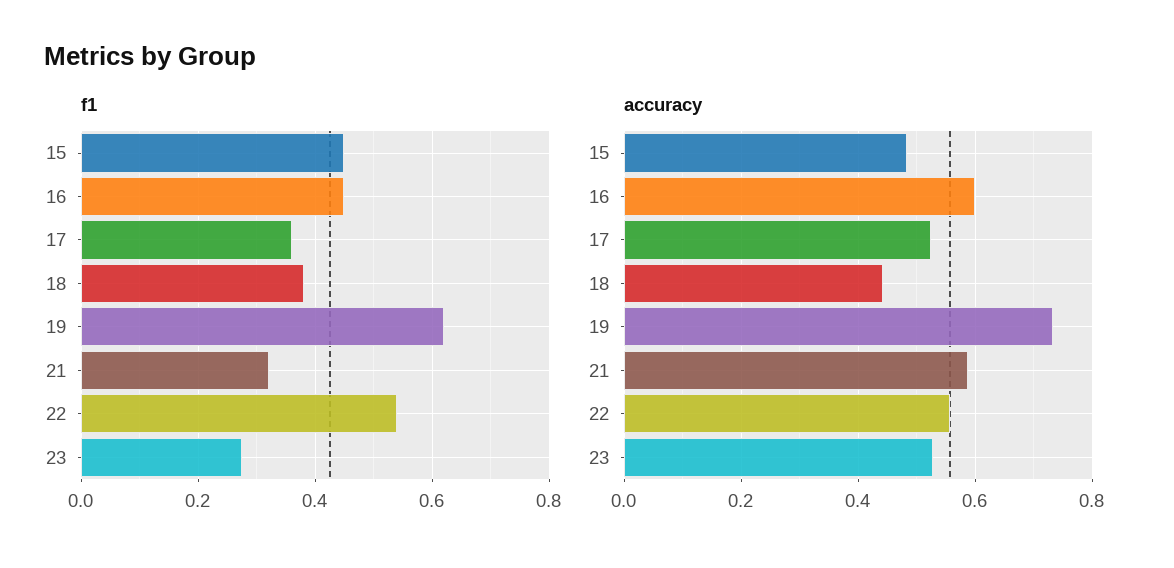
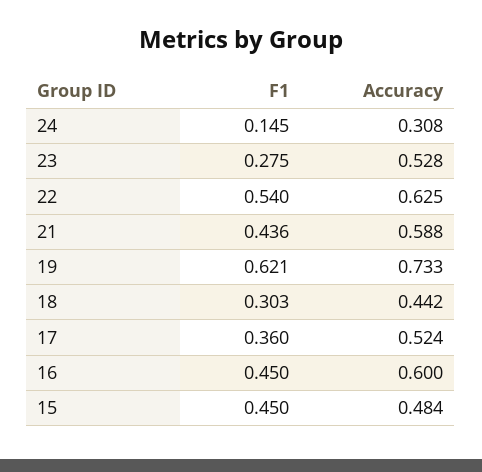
  {
    "f1": {
      "15": 0.45,
      "16": 0.45,
      "17": 0.36,
-     "18": 0.38,
+     "18": 0.303,
      "19": 0.621,
-     "21": 0.32,
+     "21": 0.436,
      "22": 0.54,
-     "23": 0.275
+     "23": 0.275,
+     "24": 0.145
    },
    "accuracy": {
      "15": 0.484,
      "16": 0.6,
      "17": 0.524,
      "18": 0.442,
      "19": 0.733,
      "21": 0.588,
-     "22": 0.56,
+     "22": 0.625,
-     "23": 0.528
+     "23": 0.528,
+     "24": 0.308
    }
  }

